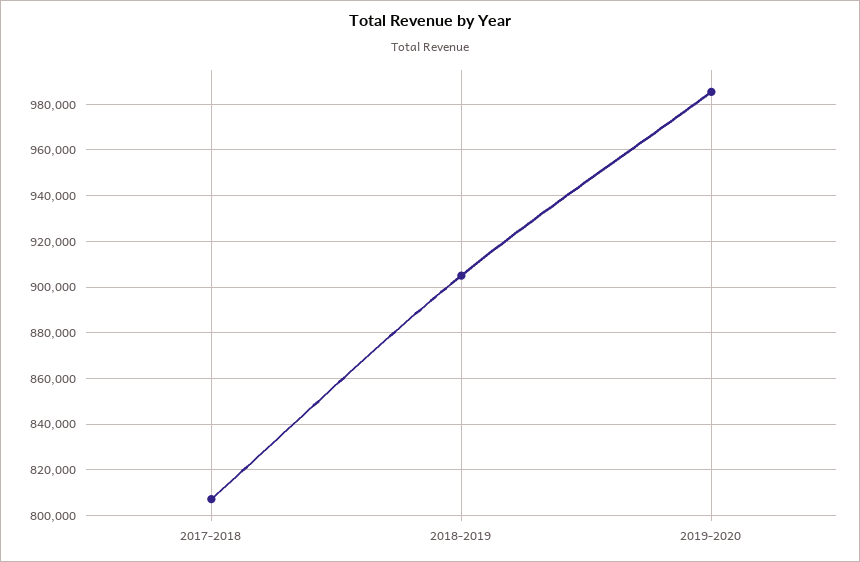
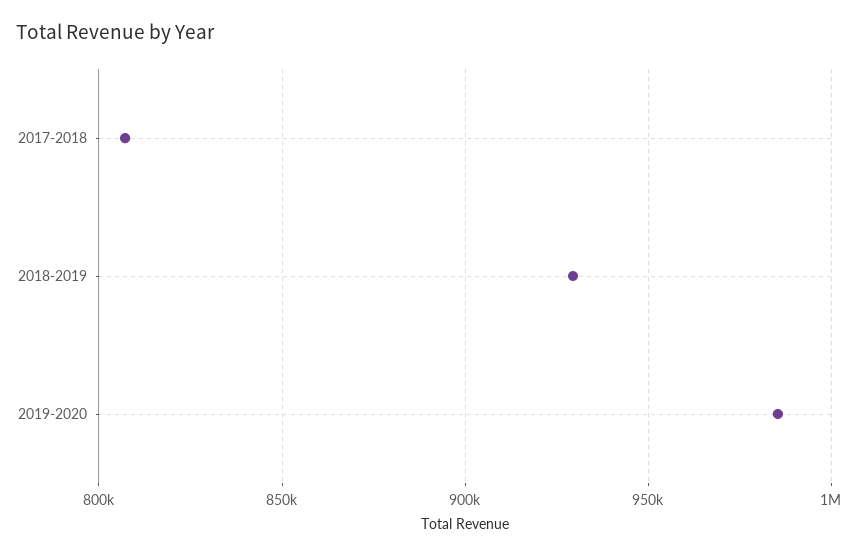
  {
    "2017-2018": 805000,
-   "2018-2019": 905000,
+   "2018-2019": 930000,
    "2019-2020": 985000
  }

